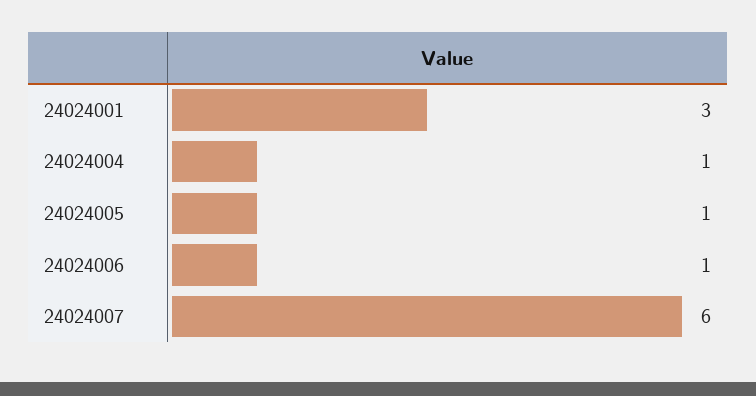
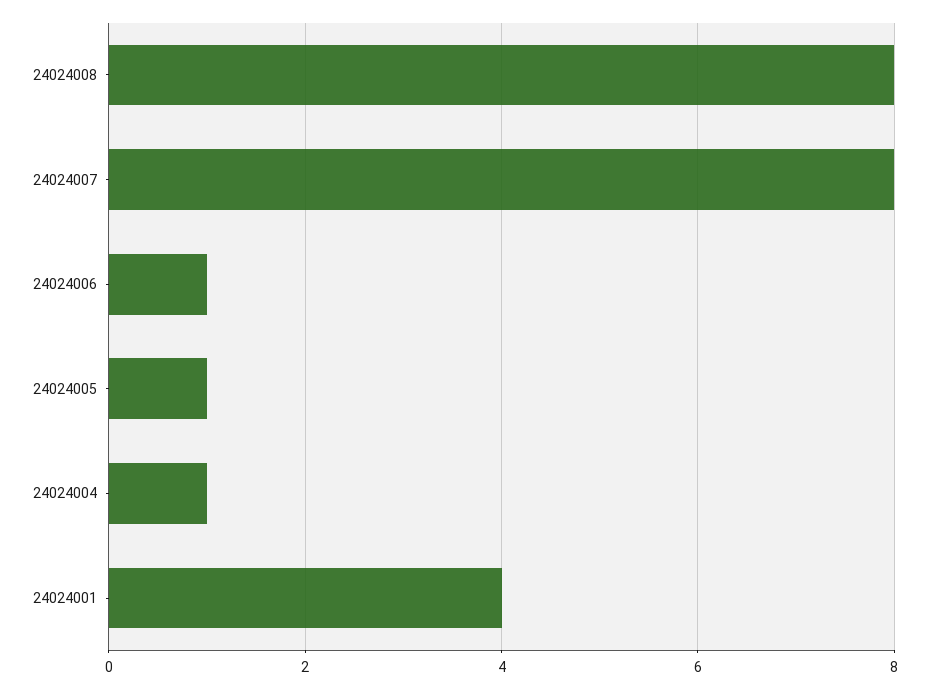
  {
-   "24024001": 3,
+   "24024001": 4,
    "24024004": 1,
    "24024005": 1,
    "24024006": 1,
-   "24024007": 6
+   "24024007": 8,
+   "24024008": 8
  }

